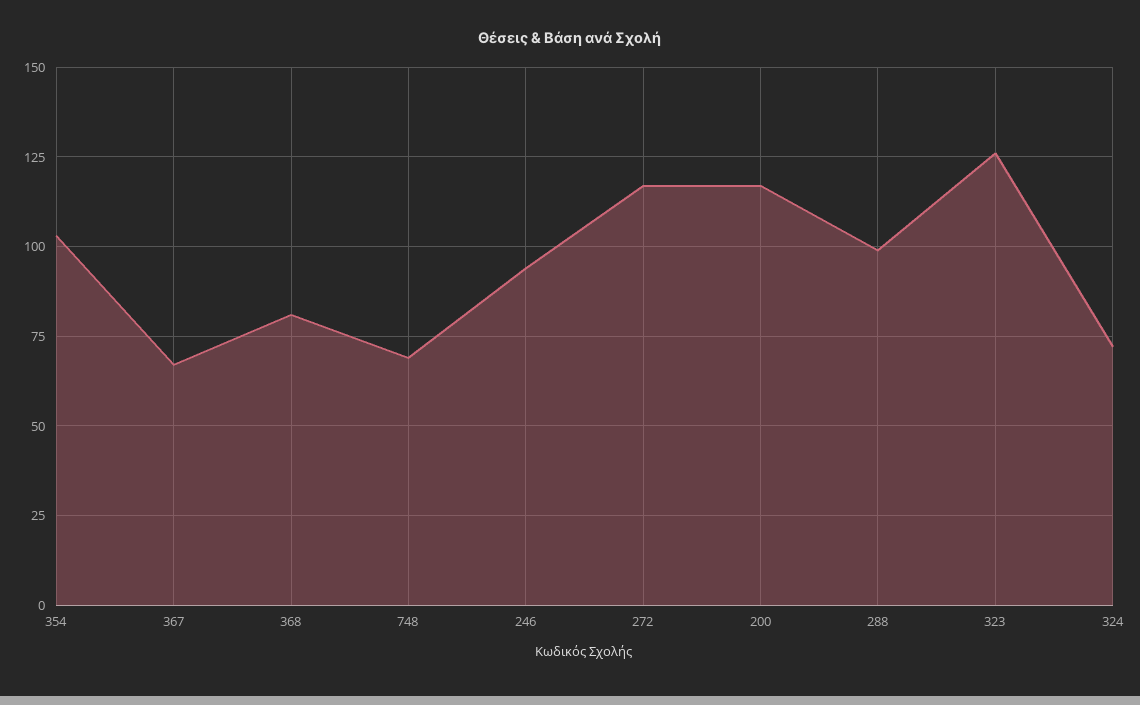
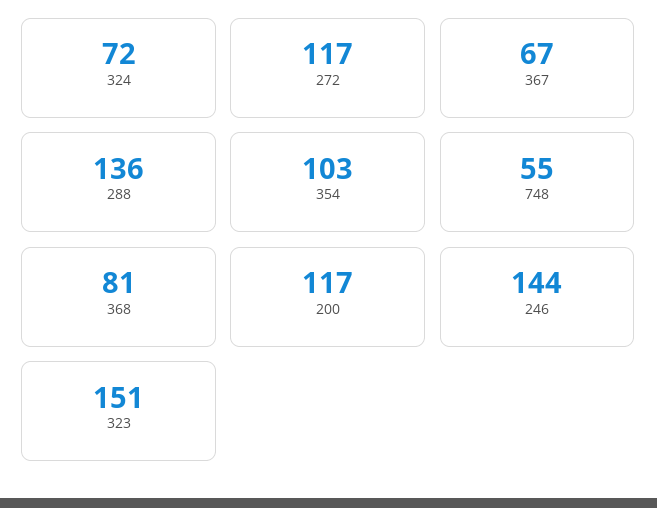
  {
    "354": 103,
    "367": 67,
    "368": 81,
-   "748": 70,
+   "748": 55,
-   "246": 95,
+   "246": 144,
    "272": 117,
    "200": 117,
-   "288": 100,
+   "288": 136,
-   "323": 125,
+   "323": 151,
    "324": 72
  }

